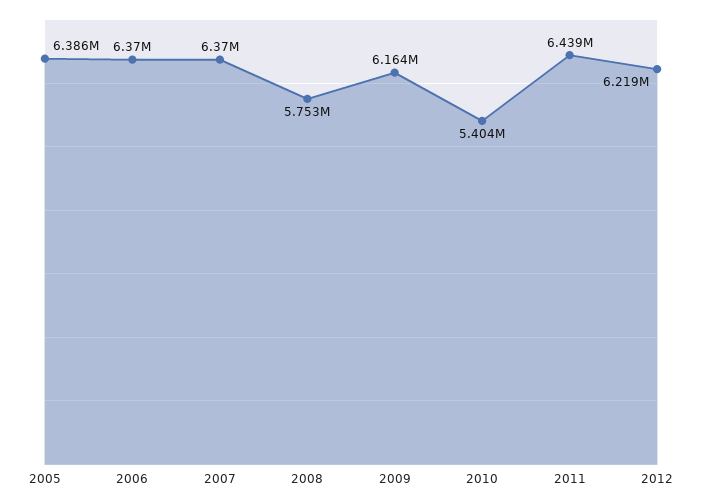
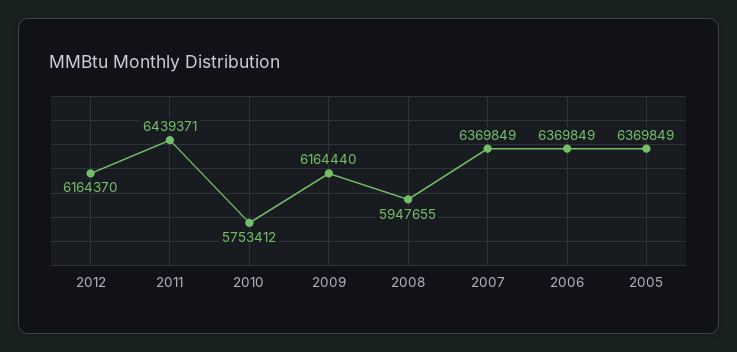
  {
-   "2005": 6386000,
+   "2005": 6369849,
    "2006": 6369849,
    "2007": 6369849,
-   "2008": 5753000,
+   "2008": 5947655,
    "2009": 6164440,
-   "2010": 5404000,
+   "2010": 5753412,
    "2011": 6439371,
-   "2012": 6219000
+   "2012": 6164370
  }

